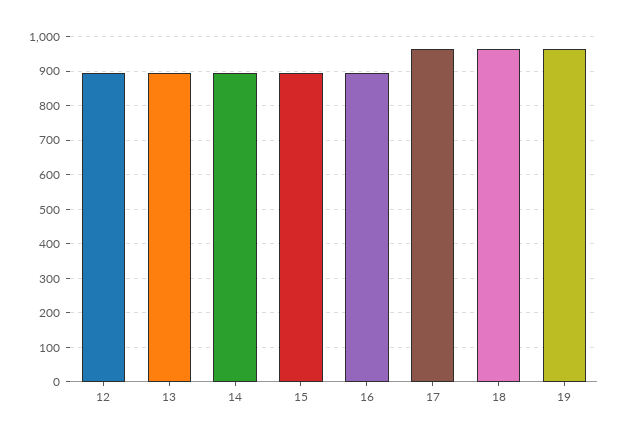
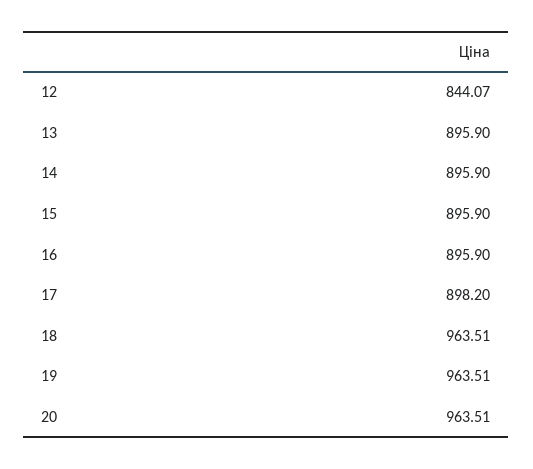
  {
-   "12": 900,
+   "12": 844.07,
    "13": 895.9,
    "14": 895.9,
    "15": 895.9,
    "16": 895.9,
-   "17": 960,
+   "17": 898.2,
    "18": 963.51,
-   "19": 963.51
+   "19": 963.51,
+   "20": 963.51
  }

